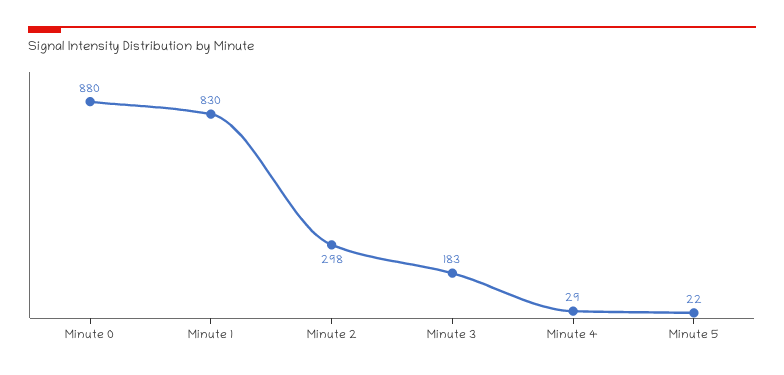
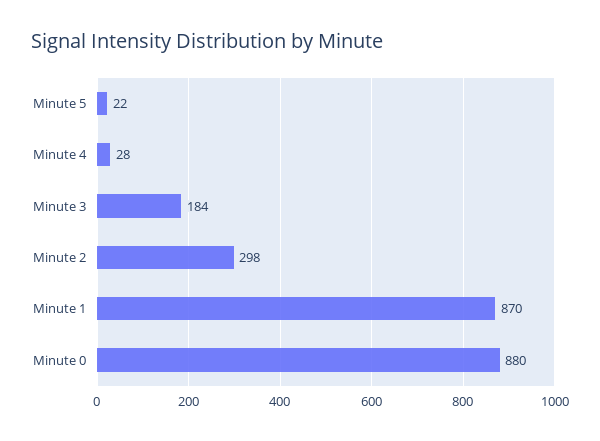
  {
    "Minute 0": 880,
-   "Minute 1": 830,
+   "Minute 1": 870,
    "Minute 2": 298,
-   "Minute 3": 183,
+   "Minute 3": 184,
-   "Minute 4": 29,
+   "Minute 4": 28,
    "Minute 5": 22
  }

